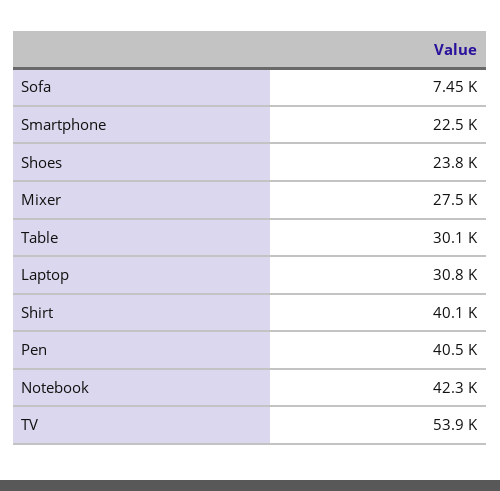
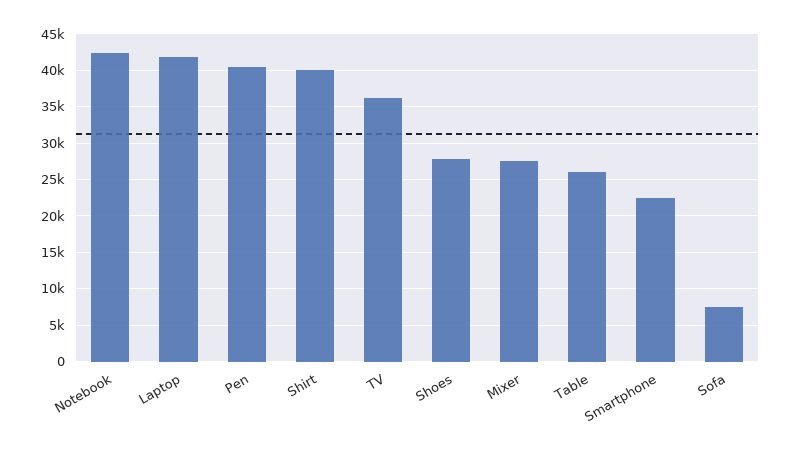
  {
    "Sofa": 7450,
    "Smartphone": 22500,
-   "Shoes": 23800,
+   "Shoes": 28000,
    "Mixer": 27500,
-   "Table": 30100,
+   "Table": 26000,
-   "Laptop": 30800,
+   "Laptop": 42000,
    "Shirt": 40100,
    "Pen": 40500,
    "Notebook": 42300,
-   "TV": 53900
+   "TV": 36000
  }

